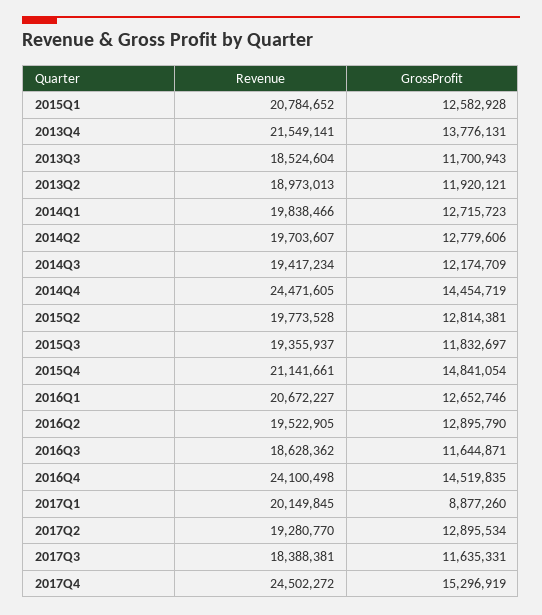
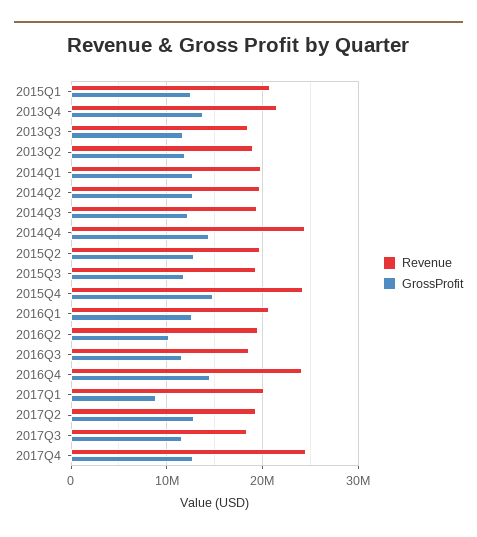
  {
    "Revenue": {
      "2015Q1": 20784652,
      "2013Q4": 21549141,
      "2013Q3": 18524604,
      "2013Q2": 18973013,
      "2014Q1": 19838466,
      "2014Q2": 19703607,
      "2014Q3": 19417234,
      "2014Q4": 24471605,
      "2015Q2": 19773528,
      "2015Q3": 19355937,
-     "2015Q4": 21141661,
+     "2015Q4": 24000000,
      "2016Q1": 20672227,
      "2016Q2": 19522905,
      "2016Q3": 18628362,
      "2016Q4": 24100498,
      "2017Q1": 20149845,
      "2017Q2": 19280770,
      "2017Q3": 18388381,
      "2017Q4": 24502272
    },
    "GrossProfit": {
      "2015Q1": 12582928,
      "2013Q4": 13776131,
      "2013Q3": 11700943,
      "2013Q2": 11920121,
      "2014Q1": 12715723,
      "2014Q2": 12779606,
      "2014Q3": 12174709,
      "2014Q4": 14454719,
      "2015Q2": 12814381,
      "2015Q3": 11832697,
      "2015Q4": 14841054,
      "2016Q1": 12652746,
-     "2016Q2": 12895790,
+     "2016Q2": 10000000,
      "2016Q3": 11644871,
      "2016Q4": 14519835,
      "2017Q1": 8877260,
      "2017Q2": 12895534,
      "2017Q3": 11635331,
-     "2017Q4": 15296919
+     "2017Q4": 13000000
    }
  }

